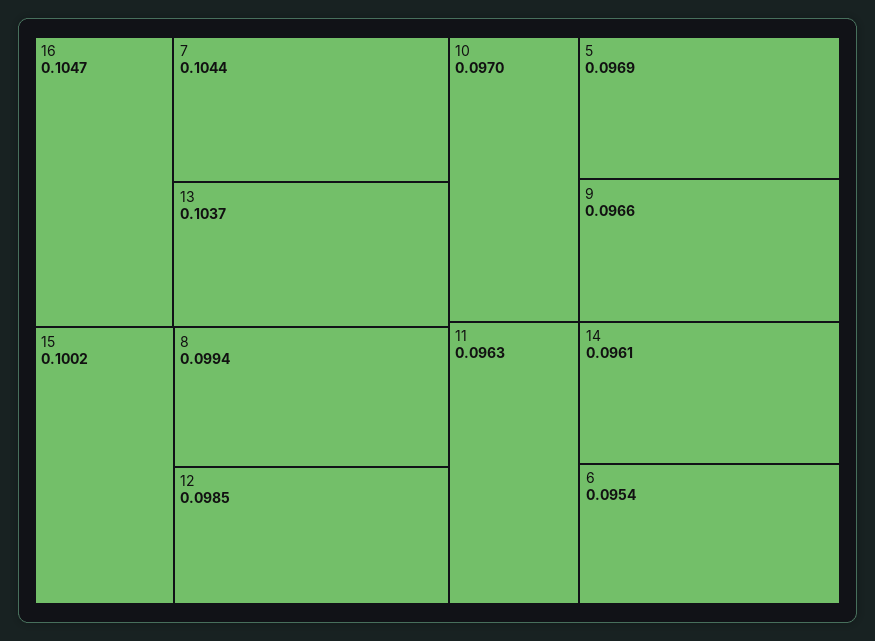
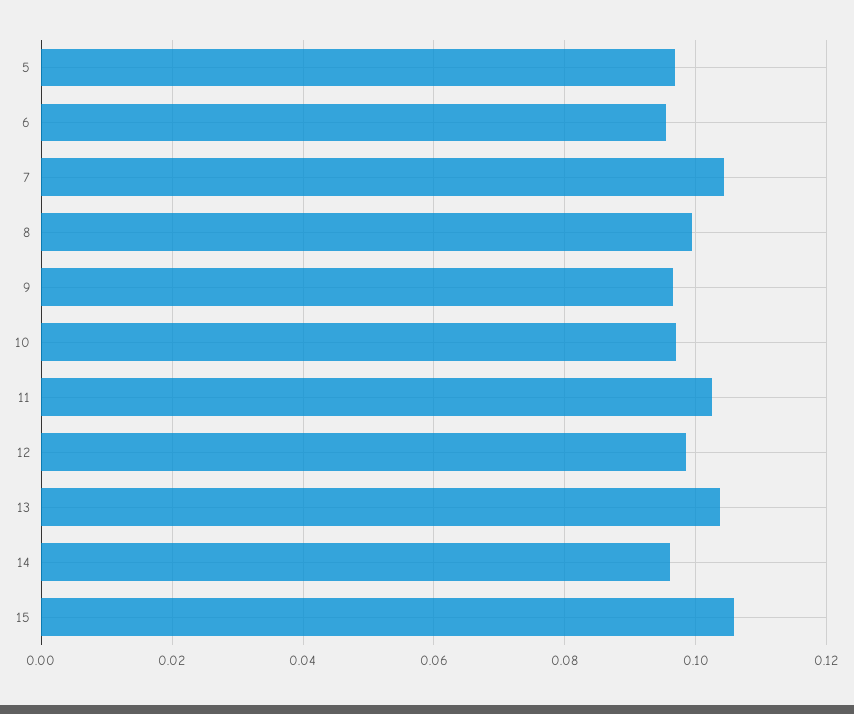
  {
-   "16": 0.1047,
    "7": 0.1044,
    "13": 0.1037,
-   "15": 0.1002,
+   "15": 0.106,
    "8": 0.0994,
    "12": 0.0985,
    "10": 0.097,
    "5": 0.0969,
    "9": 0.0966,
-   "11": 0.0963,
+   "11": 0.102,
    "14": 0.0961,
    "6": 0.0954
  }

